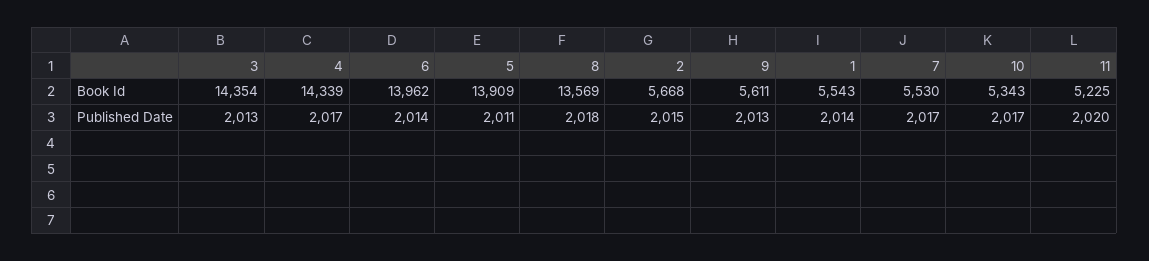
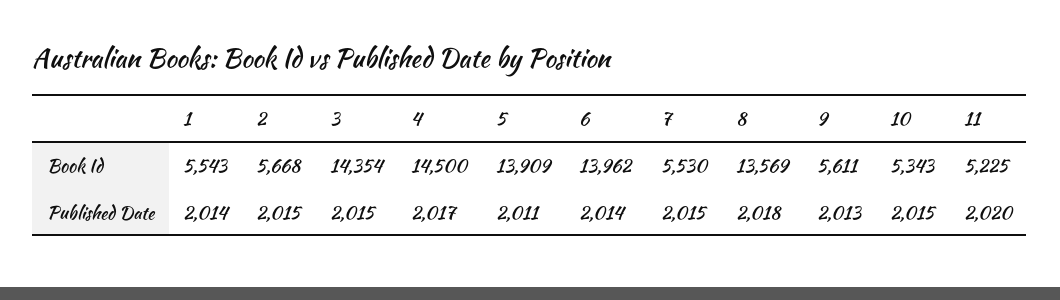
  {
    "3": {
      "Book Id": 14354,
-     "Published Date": 2013
+     "Published Date": 2015
    },
    "4": {
-     "Book Id": 14339,
+     "Book Id": 14500,
      "Published Date": 2017
    },
    "6": {
      "Book Id": 13962,
      "Published Date": 2014
    },
    "5": {
      "Book Id": 13909,
      "Published Date": 2011
    },
    "8": {
      "Book Id": 13569,
      "Published Date": 2018
    },
    "2": {
      "Book Id": 5668,
      "Published Date": 2015
    },
    "9": {
      "Book Id": 5611,
      "Published Date": 2013
    },
    "1": {
      "Book Id": 5543,
      "Published Date": 2014
    },
    "7": {
      "Book Id": 5530,
-     "Published Date": 2017
+     "Published Date": 2015
    },
    "10": {
      "Book Id": 5343,
-     "Published Date": 2017
+     "Published Date": 2015
    },
    "11": {
      "Book Id": 5225,
      "Published Date": 2020
    }
  }

